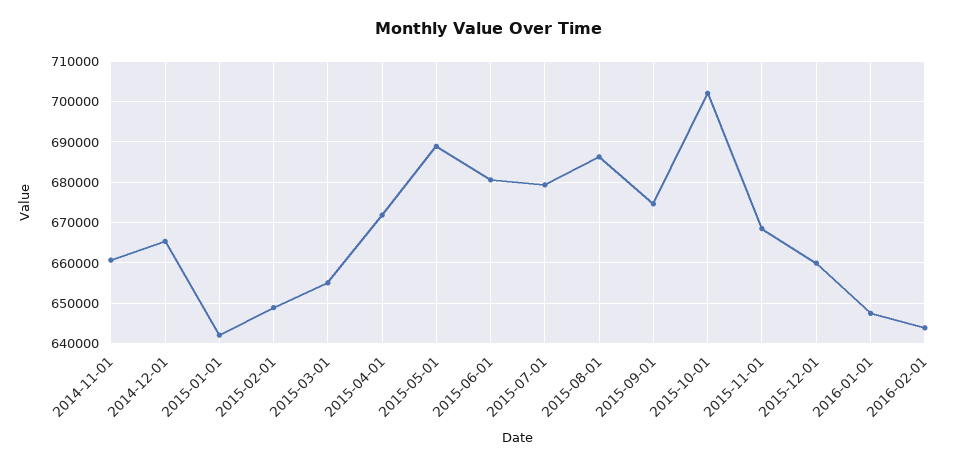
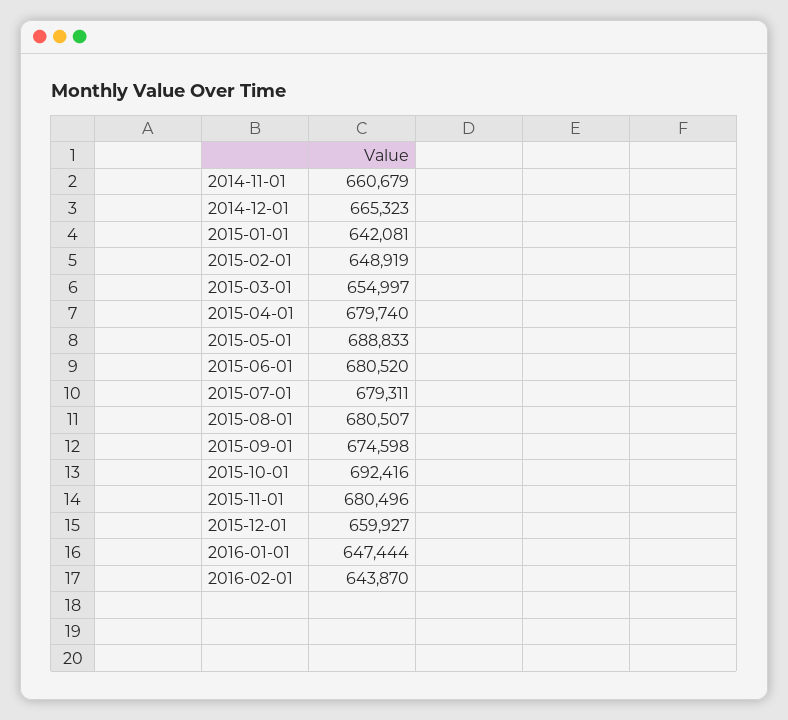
  {
    "2014-11-01": 660679,
    "2014-12-01": 665323,
    "2015-01-01": 642081,
    "2015-02-01": 648919,
    "2015-03-01": 654997,
-   "2015-04-01": 672000,
+   "2015-04-01": 679740,
    "2015-05-01": 688833,
    "2015-06-01": 680520,
    "2015-07-01": 679311,
-   "2015-08-01": 686000,
+   "2015-08-01": 680507,
    "2015-09-01": 674598,
-   "2015-10-01": 702000,
+   "2015-10-01": 692416,
-   "2015-11-01": 668000,
+   "2015-11-01": 680496,
    "2015-12-01": 659927,
    "2016-01-01": 647444,
    "2016-02-01": 643870
  }

